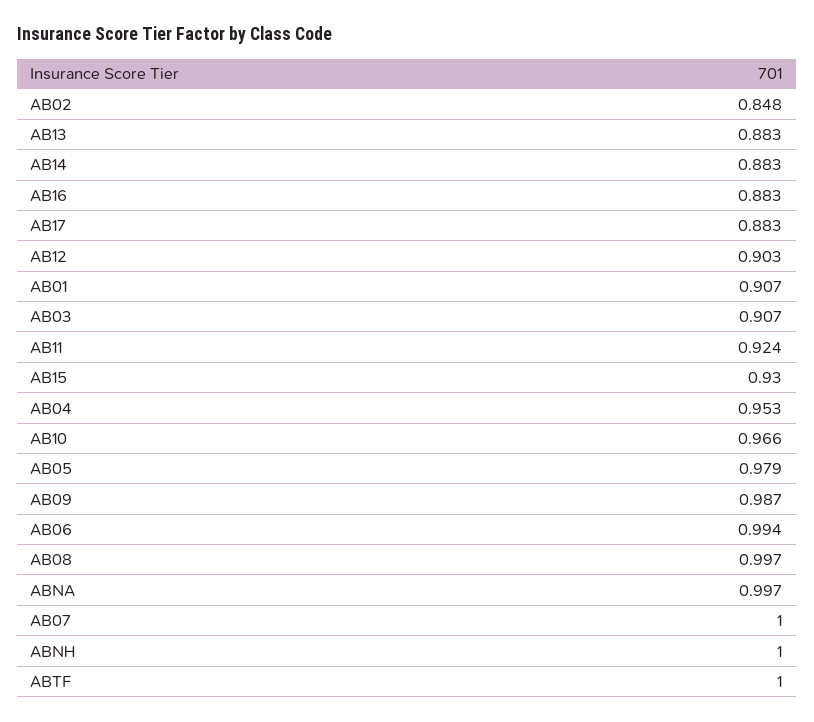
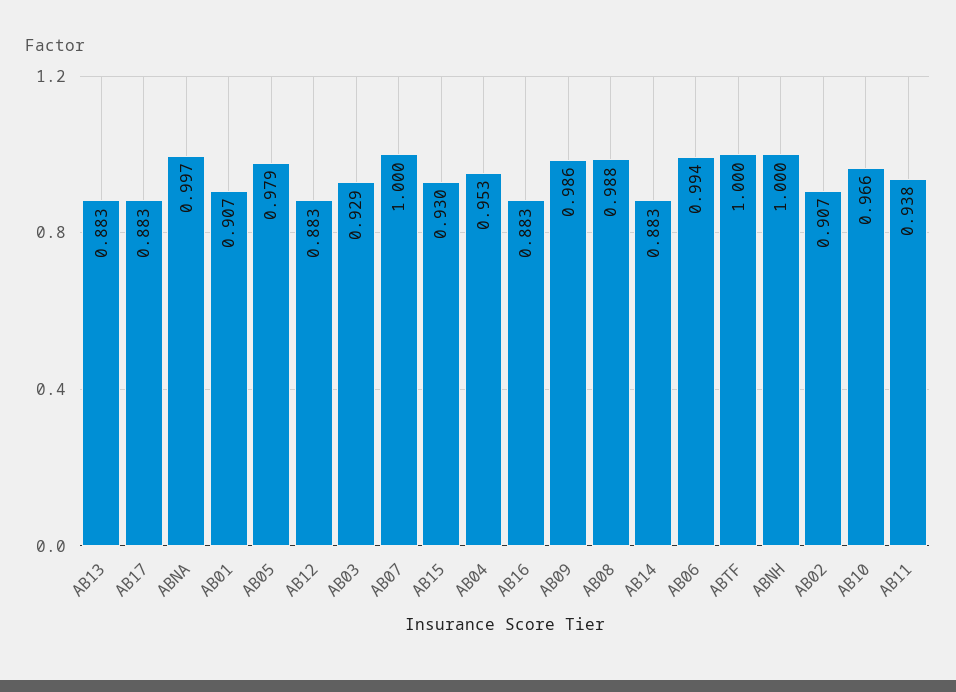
  {
-   "AB02": 0.848,
+   "AB02": 0.907,
    "AB13": 0.883,
    "AB14": 0.883,
    "AB16": 0.883,
    "AB17": 0.883,
-   "AB12": 0.903,
+   "AB12": 0.883,
    "AB01": 0.907,
-   "AB03": 0.907,
+   "AB03": 0.929,
-   "AB11": 0.924,
+   "AB11": 0.938,
    "AB15": 0.93,
    "AB04": 0.953,
    "AB10": 0.966,
    "AB05": 0.979,
-   "AB09": 0.987,
+   "AB09": 0.986,
    "AB06": 0.994,
-   "AB08": 0.997,
+   "AB08": 0.988,
    "ABNA": 0.997,
    "AB07": 1,
    "ABNH": 1,
    "ABTF": 1
  }

